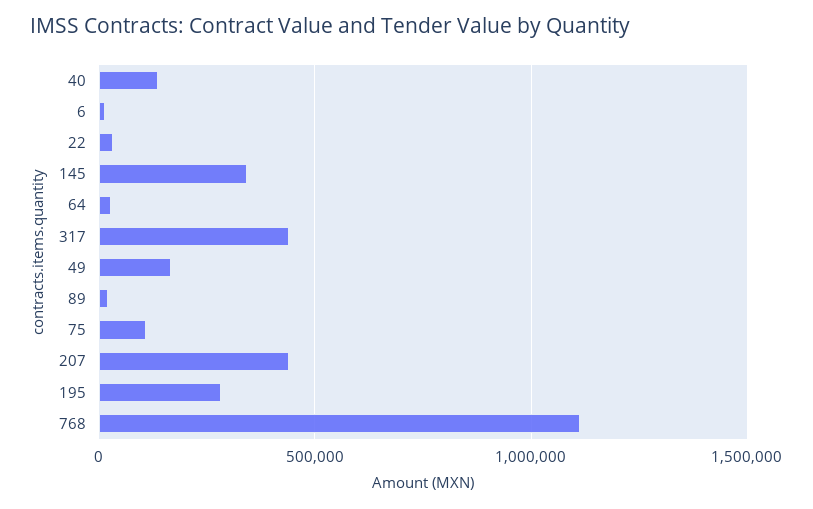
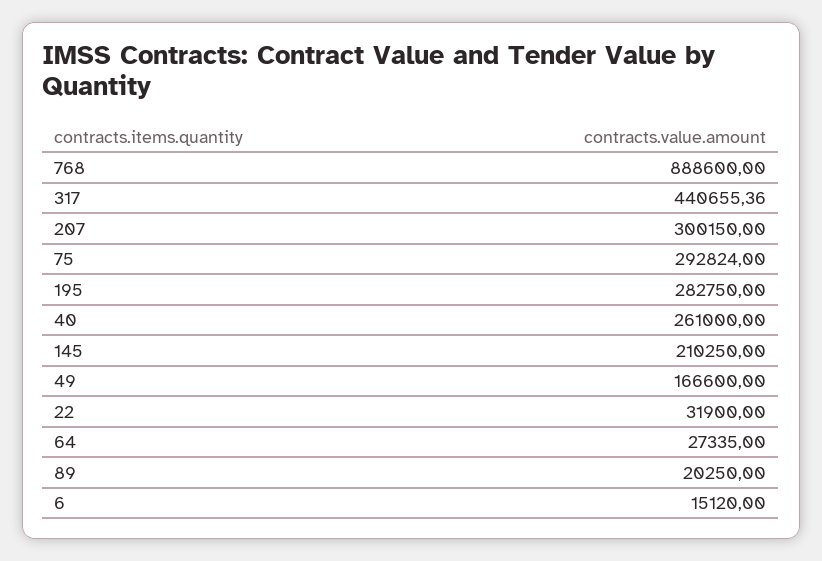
  {
-   "40": 150000,
+   "40": 261000,
    "6": 15120,
    "22": 31900,
-   "145": 350000,
+   "145": 210250,
    "64": 27335,
    "317": 440655.36,
    "49": 166600,
    "89": 20250,
-   "75": 100000,
+   "75": 292824,
-   "207": 450000,
+   "207": 300150,
    "195": 282750,
-   "768": 1100000
+   "768": 888600
  }

